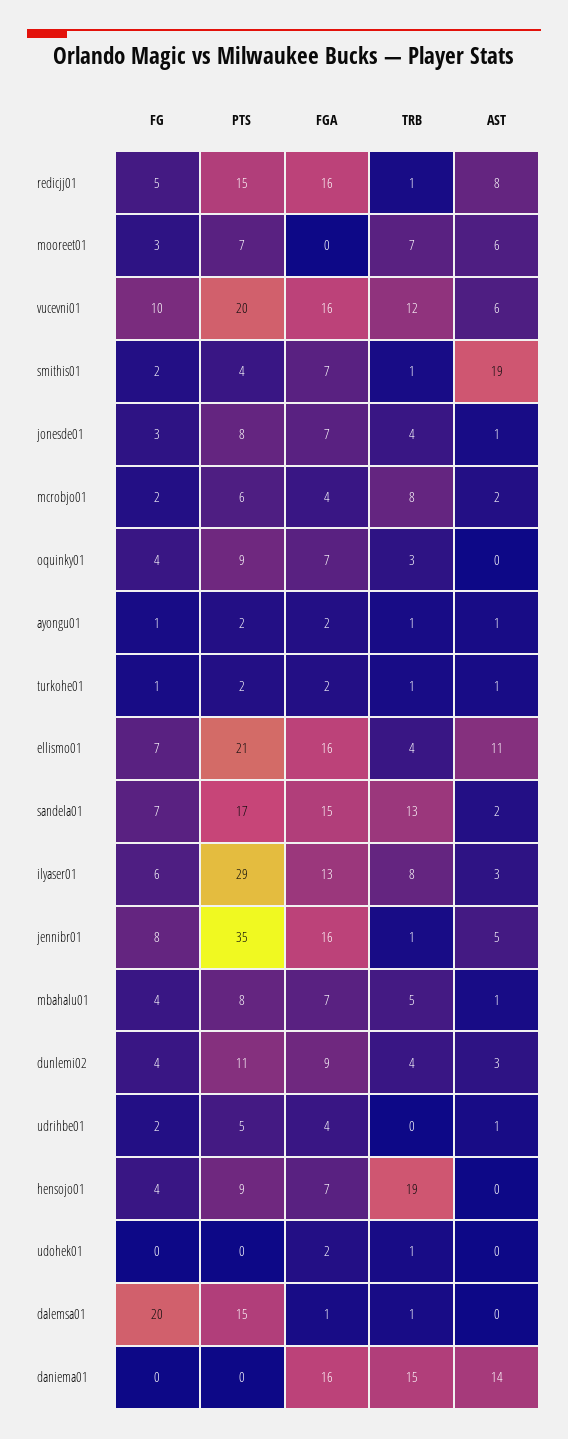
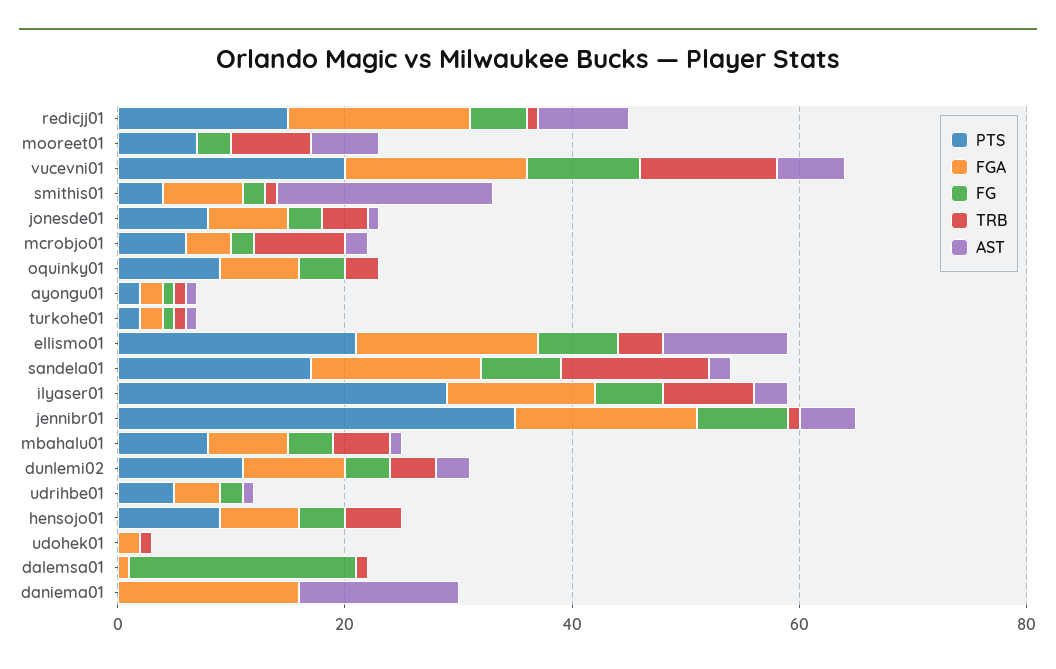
  {
    "FG": {
      "redicjj01": 5,
      "mooreet01": 3,
      "vucevni01": 10,
      "smithis01": 2,
      "jonesde01": 3,
      "mcrobjo01": 2,
      "oquinky01": 4,
      "ayongu01": 1,
      "turkohe01": 1,
      "ellismo01": 7,
      "sandela01": 7,
      "ilyaser01": 6,
      "jennibr01": 8,
      "mbahalu01": 4,
      "dunlemi02": 4,
      "udrihbe01": 2,
      "hensojo01": 4,
      "udohek01": 0,
      "dalemsa01": 20,
      "daniema01": 0
    },
    "PTS": {
      "redicjj01": 15,
      "mooreet01": 7,
      "vucevni01": 20,
      "smithis01": 4,
      "jonesde01": 8,
      "mcrobjo01": 6,
      "oquinky01": 9,
      "ayongu01": 2,
      "turkohe01": 2,
      "ellismo01": 21,
      "sandela01": 17,
      "ilyaser01": 29,
      "jennibr01": 35,
      "mbahalu01": 8,
      "dunlemi02": 11,
      "udrihbe01": 5,
      "hensojo01": 9,
      "udohek01": 0,
-     "dalemsa01": 15,
+     "dalemsa01": 0,
      "daniema01": 0
    },
    "FGA": {
      "redicjj01": 16,
      "mooreet01": 0,
      "vucevni01": 16,
      "smithis01": 7,
      "jonesde01": 7,
      "mcrobjo01": 4,
      "oquinky01": 7,
      "ayongu01": 2,
      "turkohe01": 2,
      "ellismo01": 16,
      "sandela01": 15,
      "ilyaser01": 13,
      "jennibr01": 16,
      "mbahalu01": 7,
      "dunlemi02": 9,
      "udrihbe01": 4,
      "hensojo01": 7,
      "udohek01": 2,
      "dalemsa01": 1,
      "daniema01": 16
    },
    "TRB": {
      "redicjj01": 1,
      "mooreet01": 7,
      "vucevni01": 12,
      "smithis01": 1,
      "jonesde01": 4,
      "mcrobjo01": 8,
      "oquinky01": 3,
      "ayongu01": 1,
      "turkohe01": 1,
      "ellismo01": 4,
      "sandela01": 13,
      "ilyaser01": 8,
      "jennibr01": 1,
      "mbahalu01": 5,
      "dunlemi02": 4,
      "udrihbe01": 0,
-     "hensojo01": 19,
+     "hensojo01": 5,
      "udohek01": 1,
      "dalemsa01": 1,
-     "daniema01": 15
+     "daniema01": 0
    },
    "AST": {
      "redicjj01": 8,
      "mooreet01": 6,
      "vucevni01": 6,
      "smithis01": 19,
      "jonesde01": 1,
      "mcrobjo01": 2,
      "oquinky01": 0,
      "ayongu01": 1,
      "turkohe01": 1,
      "ellismo01": 11,
      "sandela01": 2,
      "ilyaser01": 3,
      "jennibr01": 5,
      "mbahalu01": 1,
      "dunlemi02": 3,
      "udrihbe01": 1,
      "hensojo01": 0,
      "udohek01": 0,
      "dalemsa01": 0,
      "daniema01": 14
    }
  }

